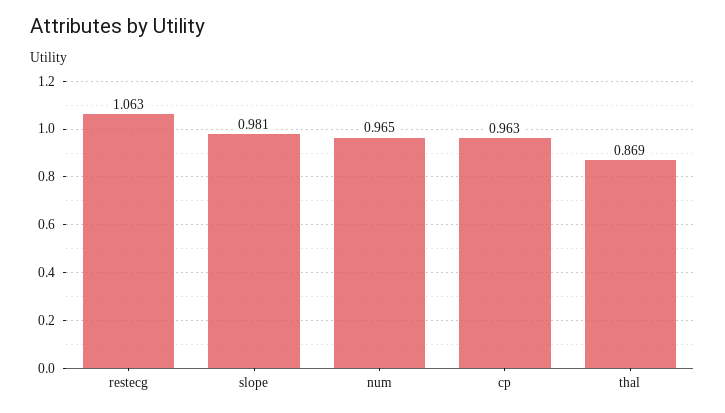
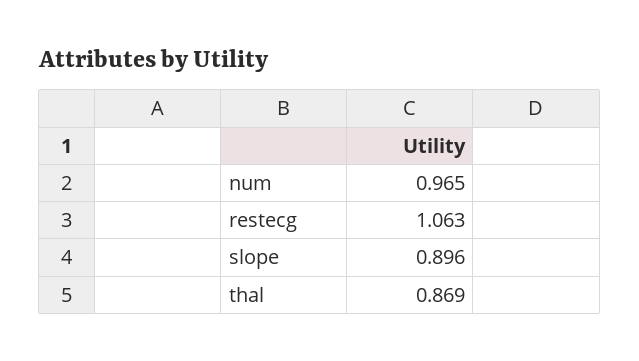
  {
    "restecg": 1.063,
-   "slope": 0.981,
+   "slope": 0.896,
    "num": 0.965,
-   "cp": 0.963,
    "thal": 0.869
  }

